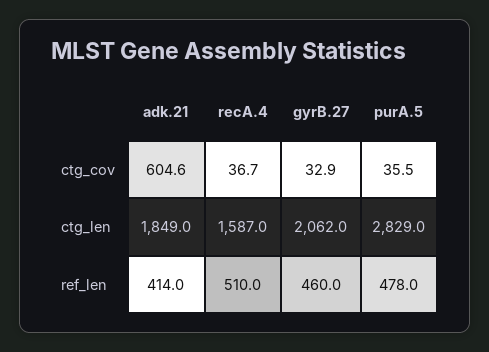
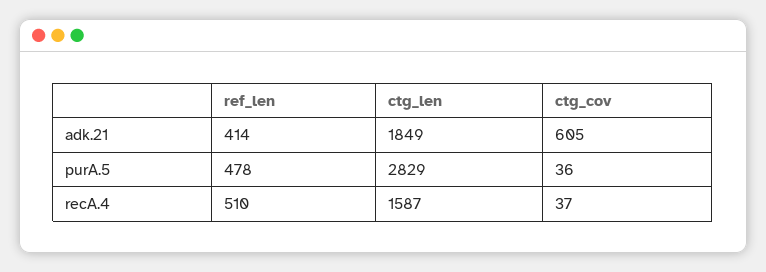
  {
    "adk.21": {
      "ctg_cov": 604.6,
      "ctg_len": 1849,
      "ref_len": 414
    },
    "recA.4": {
      "ctg_cov": 36.7,
      "ctg_len": 1587,
      "ref_len": 510
    },
-   "gyrB.27": {
-     "ctg_cov": 32.9,
-     "ctg_len": 2062,
-     "ref_len": 460
-   },
    "purA.5": {
      "ctg_cov": 35.5,
      "ctg_len": 2829,
      "ref_len": 478
    }
  }

